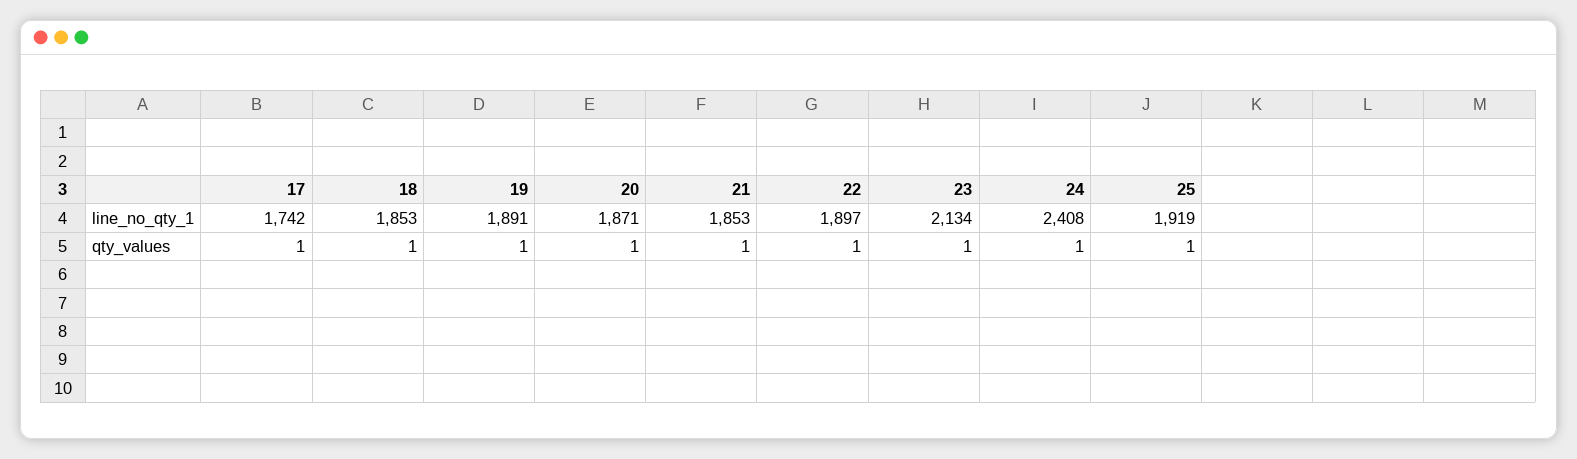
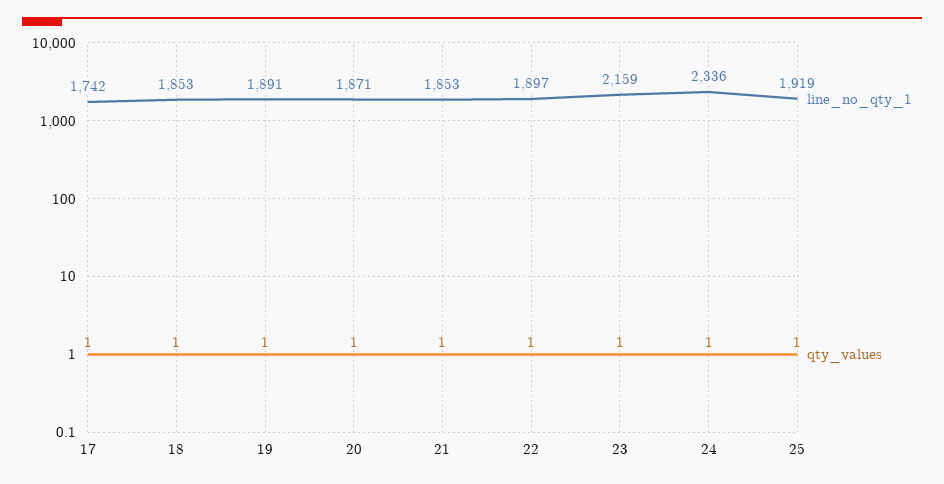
  {
    "line_no_qty_1": {
      "17": 1742,
      "18": 1853,
      "19": 1891,
      "20": 1871,
      "21": 1853,
      "22": 1897,
-     "23": 2134,
+     "23": 2159,
-     "24": 2408,
+     "24": 2336,
      "25": 1919
    },
    "qty_values": {
      "17": 1,
      "18": 1,
      "19": 1,
      "20": 1,
      "21": 1,
      "22": 1,
      "23": 1,
      "24": 1,
      "25": 1
    }
  }

